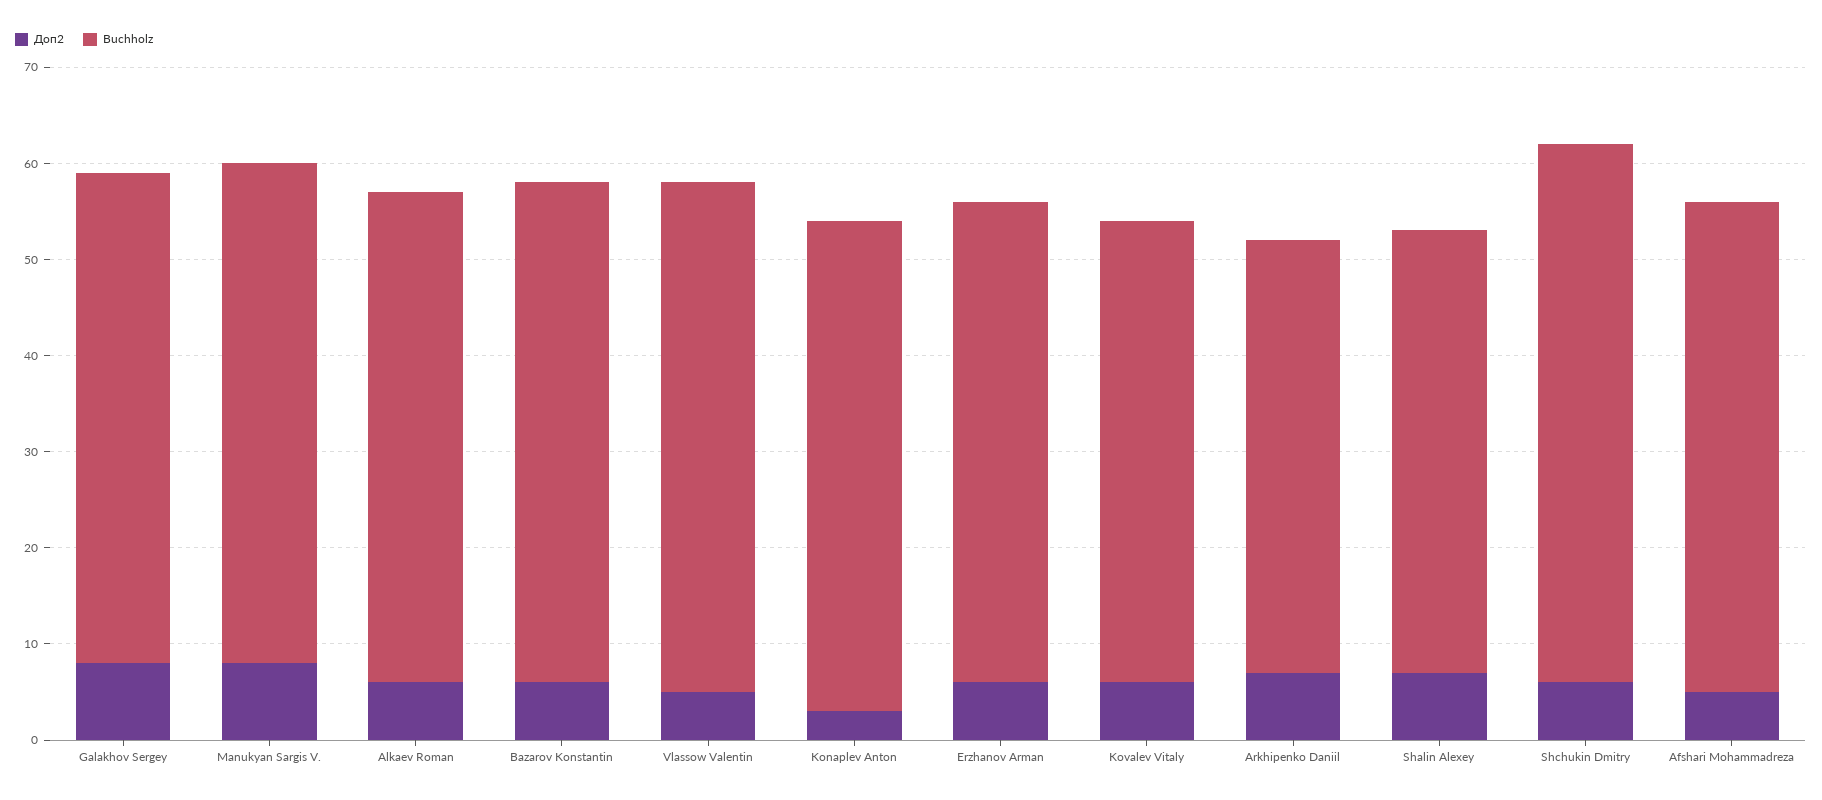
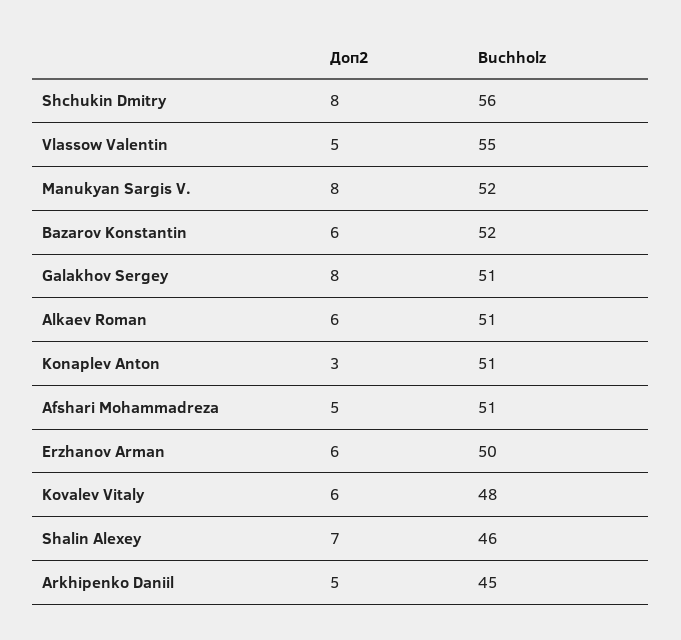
  {
    "Доп2": {
      "Galakhov Sergey": 8,
      "Manukyan Sargis V.": 8,
      "Alkaev Roman": 6,
      "Bazarov Konstantin": 6,
      "Vlassow Valentin": 5,
      "Konaplev Anton": 3,
      "Erzhanov Arman": 6,
      "Kovalev Vitaly": 6,
-     "Arkhipenko Daniil": 7,
+     "Arkhipenko Daniil": 5,
      "Shalin Alexey": 7,
-     "Shchukin Dmitry": 6,
+     "Shchukin Dmitry": 8,
      "Afshari Mohammadreza": 5
    },
    "Buchholz": {
      "Galakhov Sergey": 51,
      "Manukyan Sargis V.": 52,
      "Alkaev Roman": 51,
      "Bazarov Konstantin": 52,
-     "Vlassow Valentin": 53,
+     "Vlassow Valentin": 55,
      "Konaplev Anton": 51,
      "Erzhanov Arman": 50,
      "Kovalev Vitaly": 48,
      "Arkhipenko Daniil": 45,
      "Shalin Alexey": 46,
      "Shchukin Dmitry": 56,
      "Afshari Mohammadreza": 51
    }
  }

